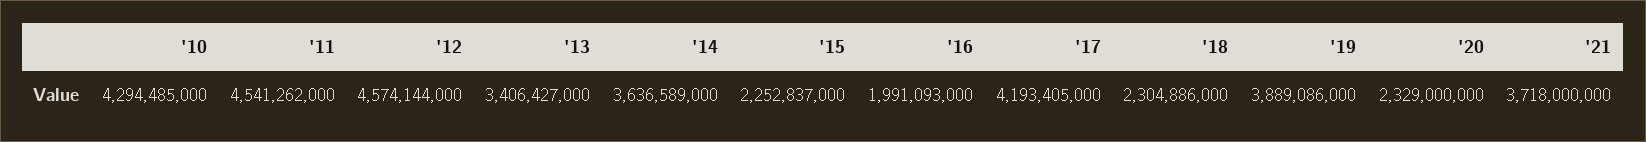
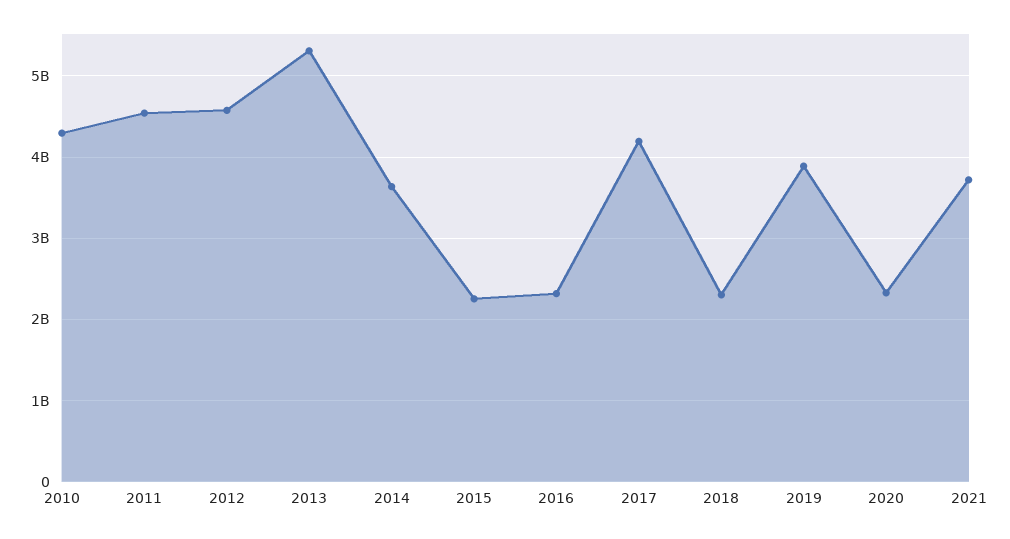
  {
    "'10": 4294485000,
    "'11": 4541262000,
    "'12": 4574144000,
-   "'13": 3406427000,
+   "'13": 5300000000,
    "'14": 3636589000,
    "'15": 2252837000,
-   "'16": 1991093000,
+   "'16": 2300000000,
    "'17": 4193405000,
    "'18": 2304886000,
    "'19": 3889086000,
    "'20": 2329000000,
    "'21": 3718000000
  }

